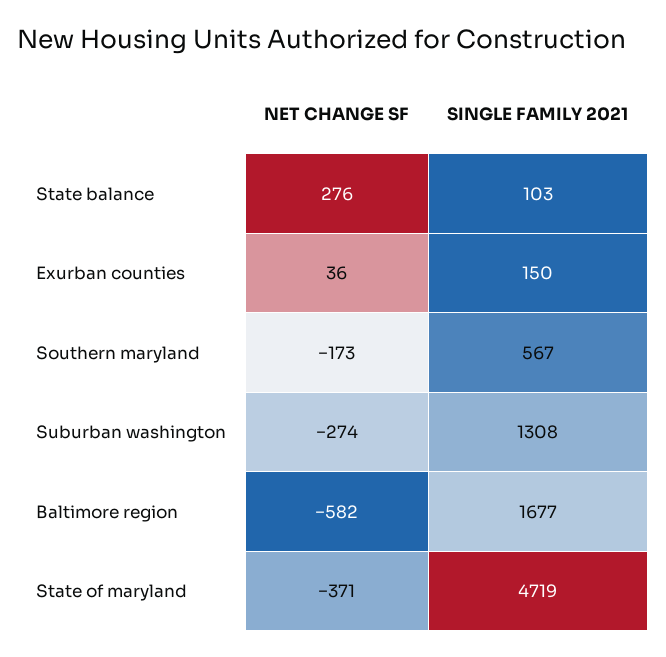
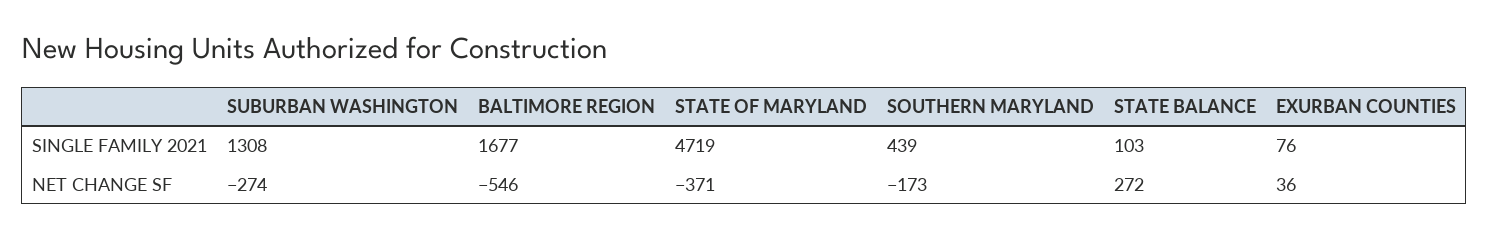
  {
    "NET CHANGE SF": {
-     "State balance": 276,
+     "State balance": 272,
      "Exurban counties": 36,
      "Southern maryland": -173,
      "Suburban washington": -274,
-     "Baltimore region": -582,
+     "Baltimore region": -546,
      "State of maryland": -371
    },
    "SINGLE FAMILY 2021": {
      "State balance": 103,
-     "Exurban counties": 150,
+     "Exurban counties": 76,
-     "Southern maryland": 567,
+     "Southern maryland": 439,
      "Suburban washington": 1308,
      "Baltimore region": 1677,
      "State of maryland": 4719
    }
  }

